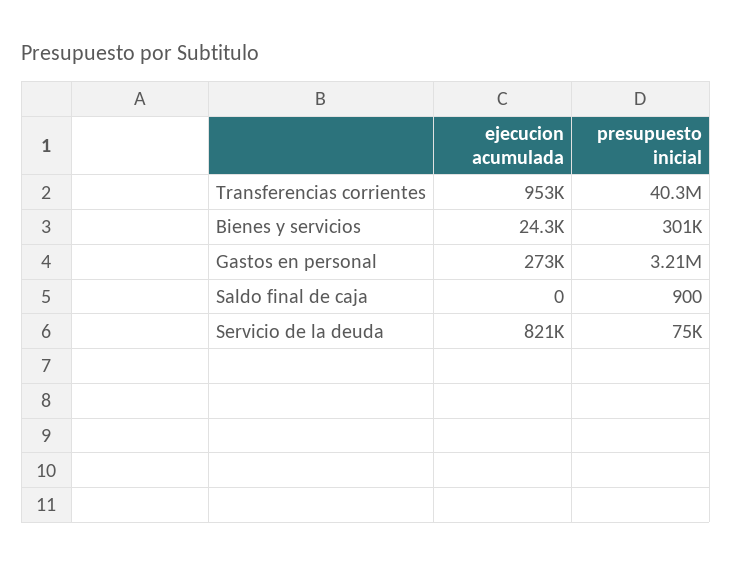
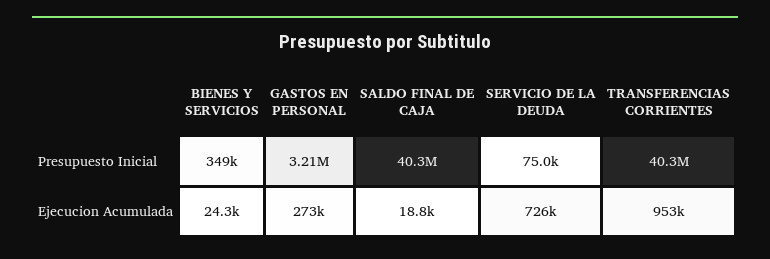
  {
    "ejecucion acumulada": {
      "Transferencias corrientes": 953000,
      "Bienes y servicios": 24300,
      "Gastos en personal": 273000,
-     "Saldo final de caja": 0,
+     "Saldo final de caja": 18800,
-     "Servicio de la deuda": 821000
+     "Servicio de la deuda": 726000
    },
    "presupuesto inicial": {
      "Transferencias corrientes": 40300000,
-     "Bienes y servicios": 301000,
+     "Bienes y servicios": 349000,
      "Gastos en personal": 3210000,
-     "Saldo final de caja": 900,
+     "Saldo final de caja": 40300000,
      "Servicio de la deuda": 75000
    }
  }

